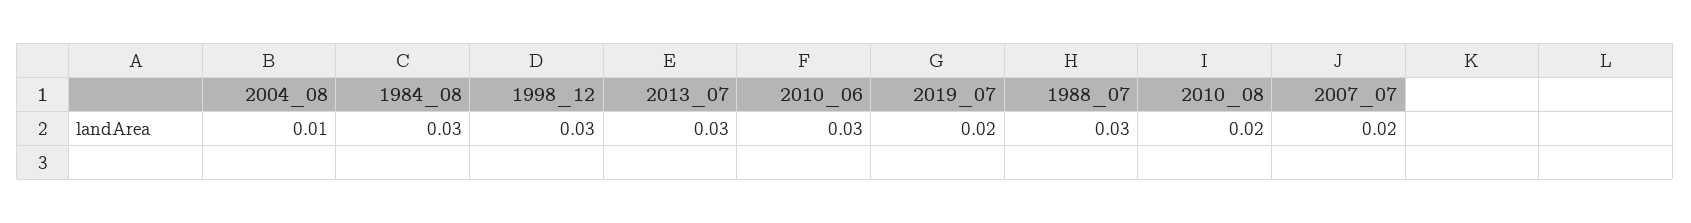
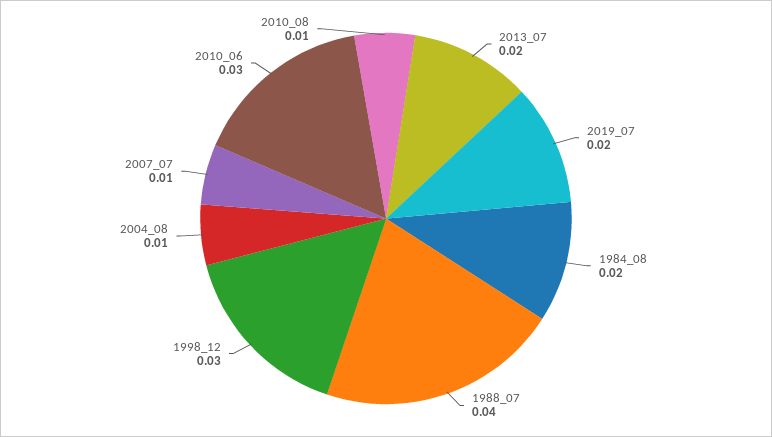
  {
    "2004_08": 0.01,
-   "1984_08": 0.03,
+   "1984_08": 0.02,
    "1998_12": 0.03,
-   "2013_07": 0.03,
+   "2013_07": 0.02,
    "2010_06": 0.03,
    "2019_07": 0.02,
-   "1988_07": 0.03,
+   "1988_07": 0.04,
-   "2010_08": 0.02,
+   "2010_08": 0.01,
-   "2007_07": 0.02
+   "2007_07": 0.01
  }

